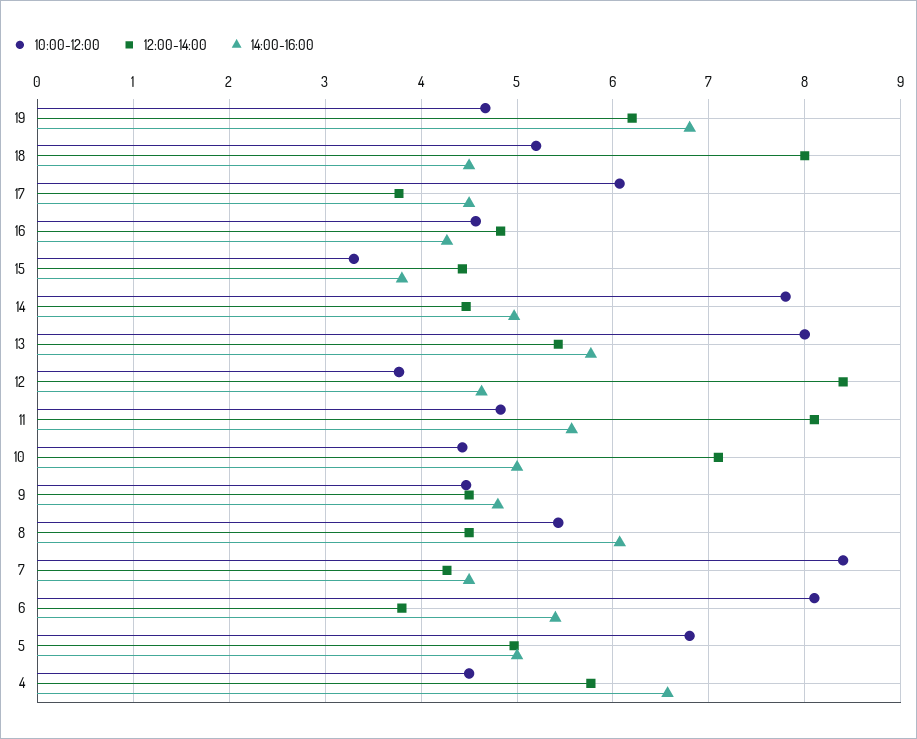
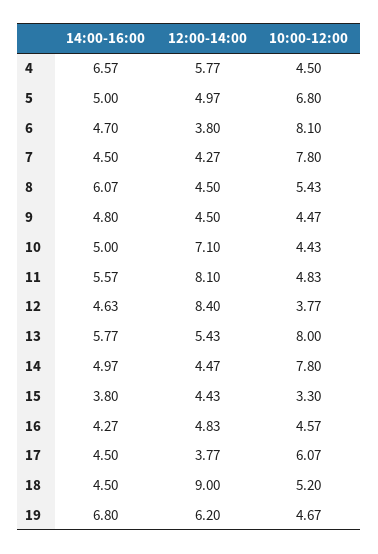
  {
    "10:00-12:00": {
      "19": 4.67,
      "18": 5.2,
      "17": 6.07,
      "16": 4.57,
      "15": 3.3,
      "14": 7.8,
      "13": 8,
      "12": 3.77,
      "11": 4.83,
      "10": 4.43,
      "9": 4.47,
      "8": 5.43,
-     "7": 8.4,
+     "7": 7.8,
      "6": 8.1,
      "5": 6.8,
      "4": 4.5
    },
    "12:00-14:00": {
      "19": 6.2,
-     "18": 8,
+     "18": 9,
      "17": 3.77,
      "16": 4.83,
      "15": 4.43,
      "14": 4.47,
      "13": 5.43,
      "12": 8.4,
      "11": 8.1,
      "10": 7.1,
      "9": 4.5,
      "8": 4.5,
      "7": 4.27,
      "6": 3.8,
      "5": 4.97,
      "4": 5.77
    },
    "14:00-16:00": {
      "19": 6.8,
      "18": 4.5,
      "17": 4.5,
      "16": 4.27,
      "15": 3.8,
      "14": 4.97,
      "13": 5.77,
      "12": 4.63,
      "11": 5.57,
      "10": 5,
      "9": 4.8,
      "8": 6.07,
      "7": 4.5,
-     "6": 5.4,
+     "6": 4.7,
      "5": 5,
      "4": 6.57
    }
  }

